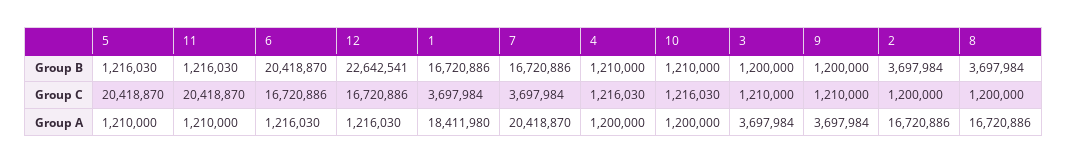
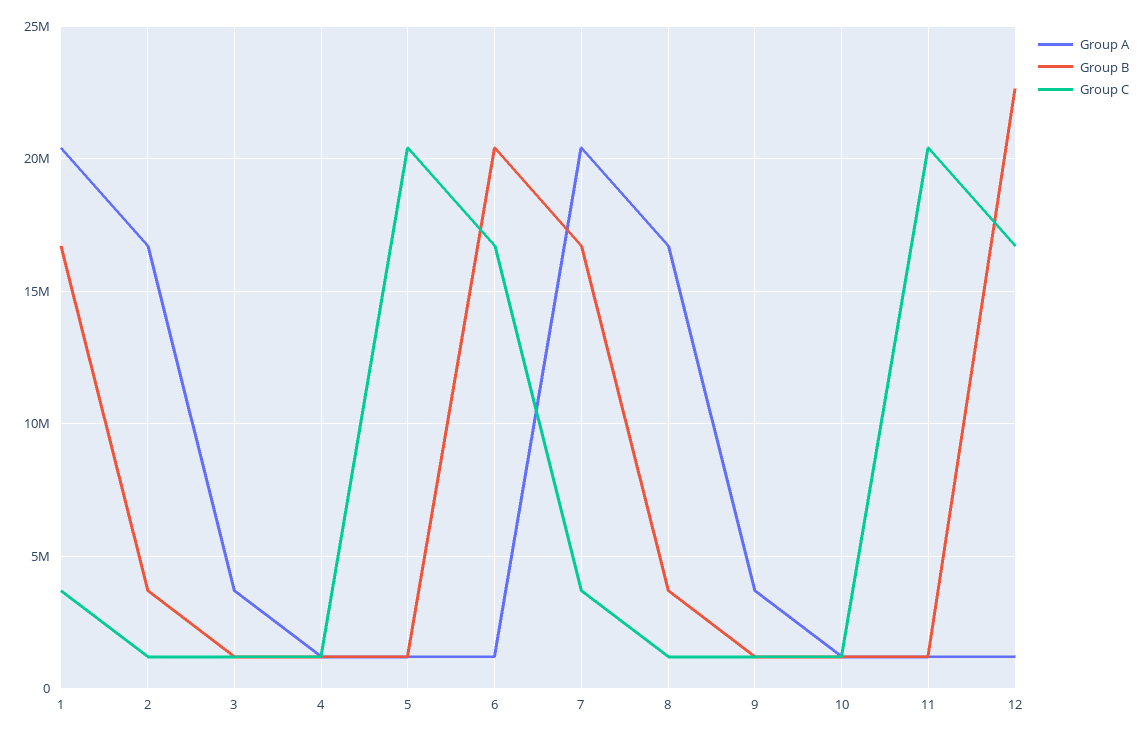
  {
    "Group B": {
      "5": 1216030,
      "11": 1216030,
      "6": 20418870,
      "12": 22642541,
      "1": 16720886,
      "7": 16720886,
      "4": 1210000,
      "10": 1210000,
      "3": 1200000,
      "9": 1200000,
      "2": 3697984,
      "8": 3697984
    },
    "Group C": {
      "5": 20418870,
      "11": 20418870,
      "6": 16720886,
      "12": 16720886,
      "1": 3697984,
      "7": 3697984,
      "4": 1216030,
      "10": 1216030,
      "3": 1210000,
      "9": 1210000,
      "2": 1200000,
      "8": 1200000
    },
    "Group A": {
      "5": 1210000,
      "11": 1210000,
      "6": 1216030,
      "12": 1216030,
-     "1": 18411980,
+     "1": 20500000,
      "7": 20418870,
      "4": 1200000,
      "10": 1200000,
      "3": 3697984,
      "9": 3697984,
      "2": 16720886,
      "8": 16720886
    }
  }

